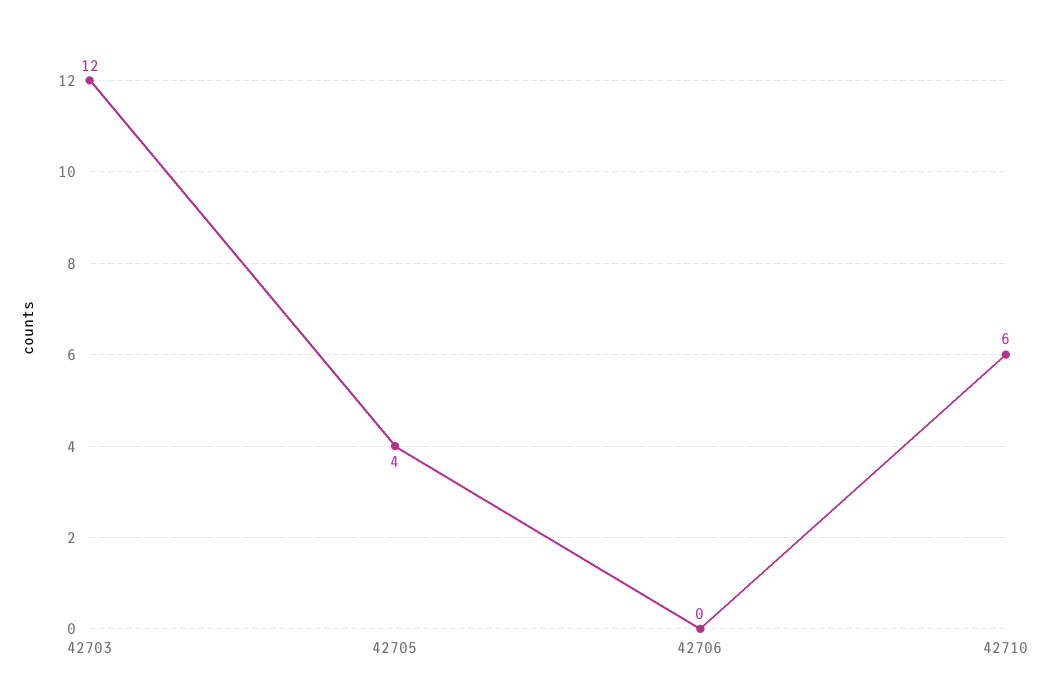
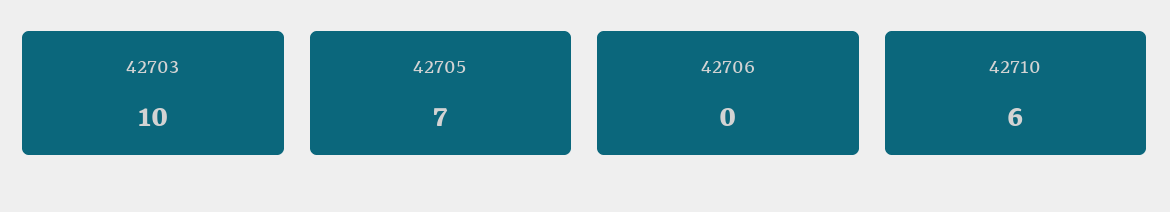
  {
-   "42703": 12,
+   "42703": 10,
-   "42705": 4,
+   "42705": 7,
    "42706": 0,
    "42710": 6
  }

